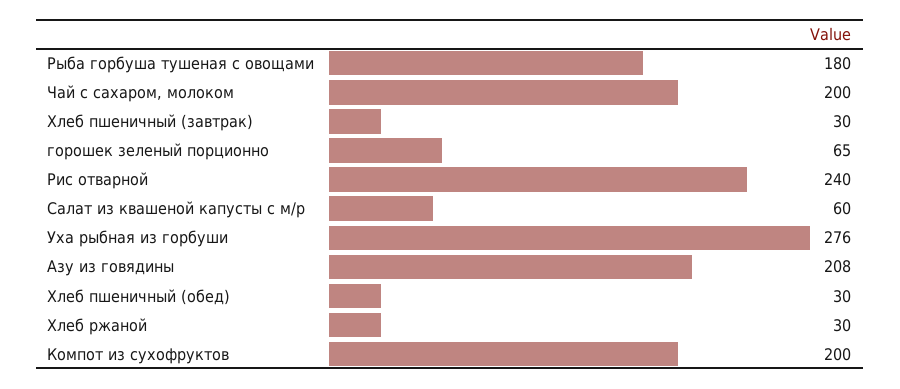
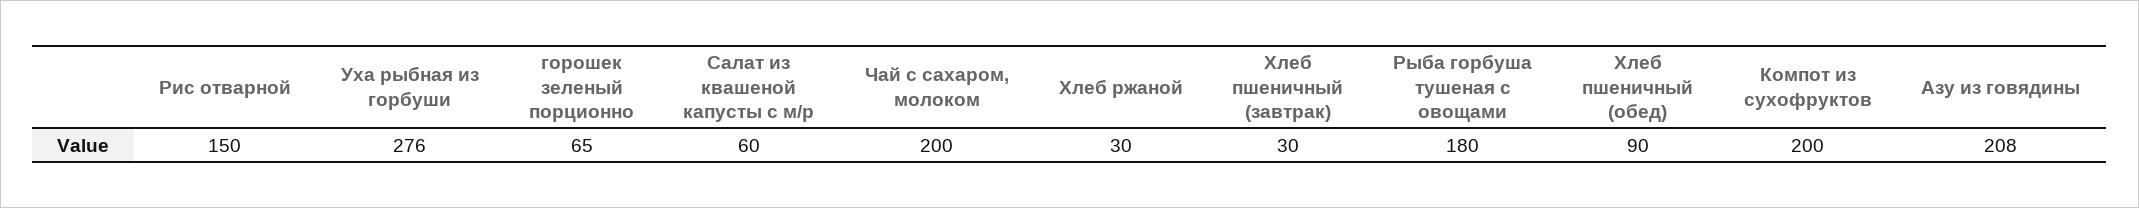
  {
    "Рыба горбуша тушеная с овощами": 180,
    "Чай с сахаром, молоком": 200,
    "Хлеб пшеничный (завтрак)": 30,
    "горошек зеленый порционно": 65,
-   "Рис отварной": 240,
+   "Рис отварной": 150,
    "Салат из квашеной капусты с м/р": 60,
    "Уха рыбная из горбуши": 276,
    "Азу из говядины": 208,
-   "Хлеб пшеничный (обед)": 30,
+   "Хлеб пшеничный (обед)": 90,
    "Хлеб ржаной": 30,
    "Компот из сухофруктов": 200
  }

